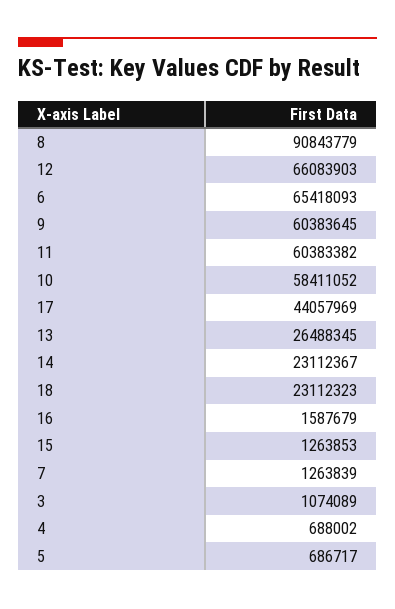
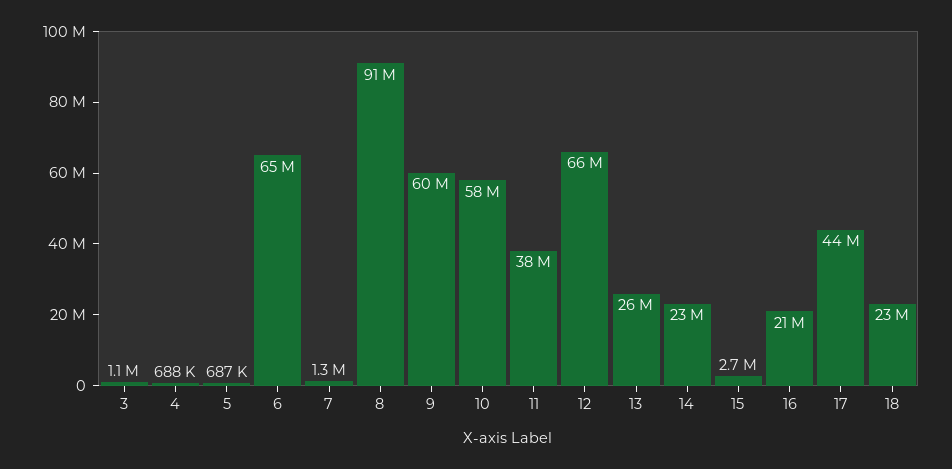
  {
    "8": 90843779,
    "12": 66083903,
    "6": 65418093,
    "9": 60383645,
-   "11": 60383382,
+   "11": 38000000,
    "10": 58411052,
    "17": 44057969,
    "13": 26488345,
    "14": 23112367,
    "18": 23112323,
-   "16": 1587679,
+   "16": 21000000,
-   "15": 1263853,
+   "15": 2700000,
    "7": 1263839,
    "3": 1074089,
    "4": 688002,
    "5": 686717
  }

